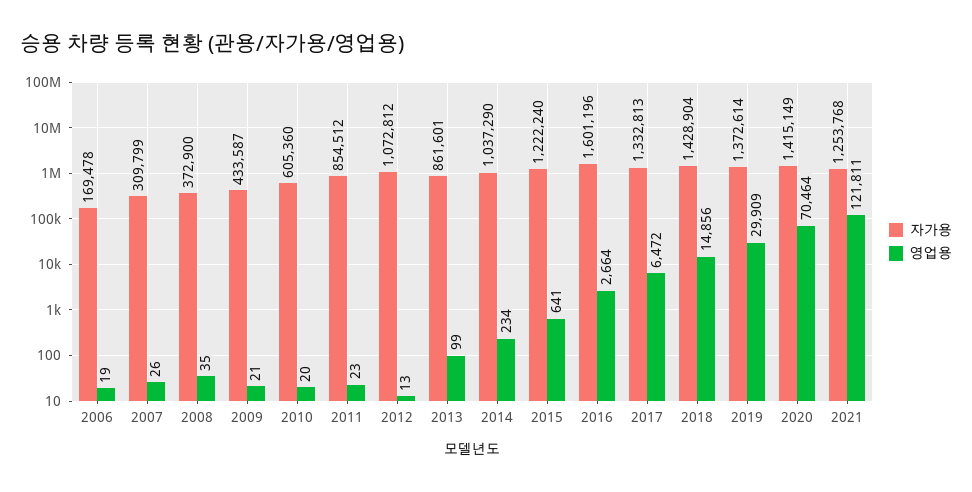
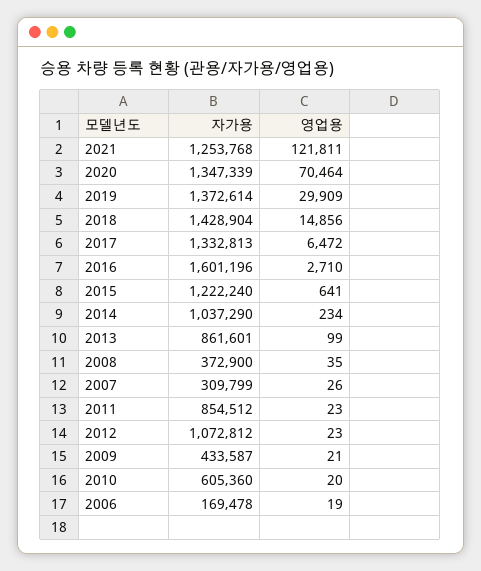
  {
    "자가용": {
      "2006": 169478,
      "2007": 309799,
      "2008": 372900,
      "2009": 433587,
      "2010": 605360,
      "2011": 854512,
      "2012": 1072812,
      "2013": 861601,
      "2014": 1037290,
      "2015": 1222240,
      "2016": 1601196,
      "2017": 1332813,
      "2018": 1428904,
      "2019": 1372614,
-     "2020": 1415149,
+     "2020": 1347339,
      "2021": 1253768
    },
    "영업용": {
      "2006": 19,
      "2007": 26,
      "2008": 35,
      "2009": 21,
      "2010": 20,
      "2011": 23,
-     "2012": 13,
+     "2012": 23,
      "2013": 99,
      "2014": 234,
      "2015": 641,
-     "2016": 2664,
+     "2016": 2710,
      "2017": 6472,
      "2018": 14856,
      "2019": 29909,
      "2020": 70464,
      "2021": 121811
    }
  }

